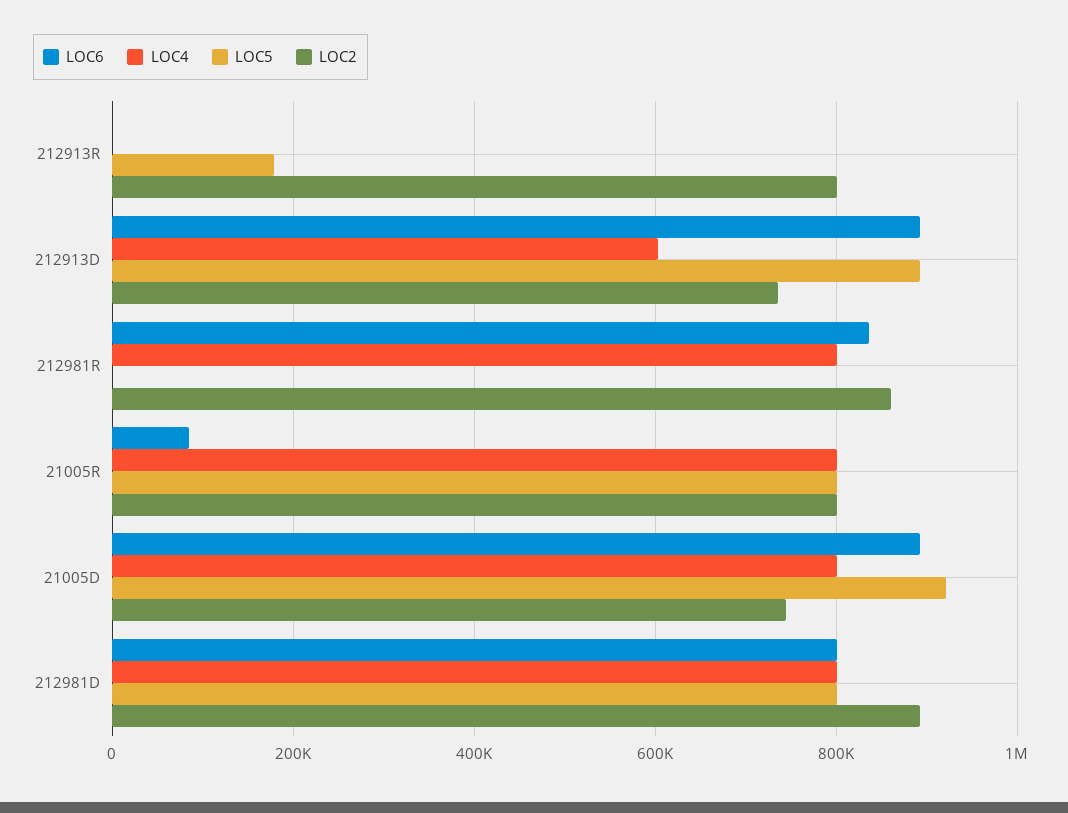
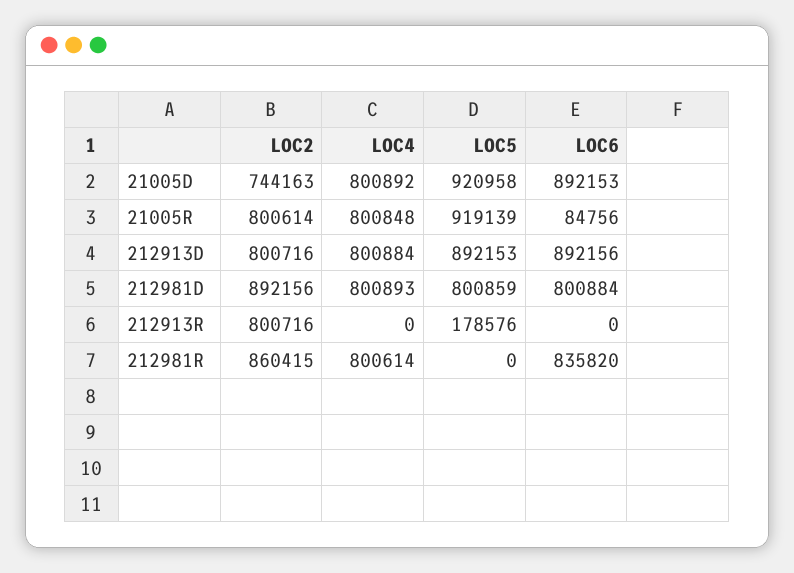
  {
    "LOC6": {
      "212913R": 0,
      "212913D": 892156,
      "212981R": 835820,
      "21005R": 84756,
      "21005D": 892153,
      "212981D": 800884
    },
    "LOC4": {
      "212913R": 0,
-     "212913D": 600000,
+     "212913D": 800884,
      "212981R": 800614,
      "21005R": 800848,
      "21005D": 800892,
      "212981D": 800893
    },
    "LOC5": {
      "212913R": 178576,
      "212913D": 892153,
      "212981R": 0,
-     "21005R": 800000,
+     "21005R": 919139,
      "21005D": 920958,
      "212981D": 800859
    },
    "LOC2": {
      "212913R": 800716,
-     "212913D": 740000,
+     "212913D": 800716,
      "212981R": 860415,
      "21005R": 800614,
      "21005D": 744163,
      "212981D": 892156
    }
  }

